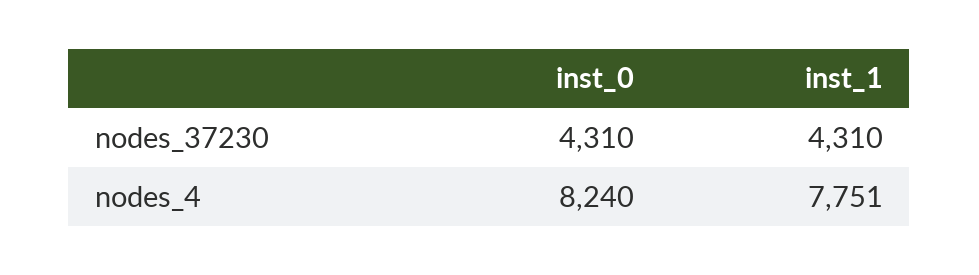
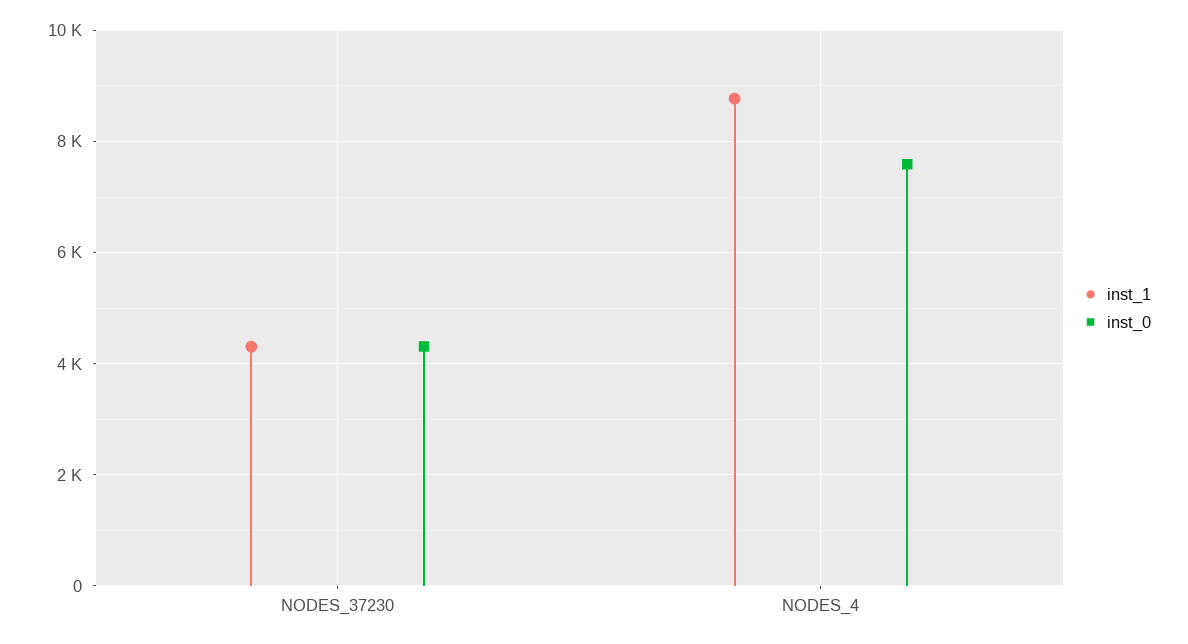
  {
    "inst_0": {
      "nodes_37230": 4310,
-     "nodes_4": 8240
+     "nodes_4": 7600
    },
    "inst_1": {
      "nodes_37230": 4310,
-     "nodes_4": 7751
+     "nodes_4": 8800
    }
  }

